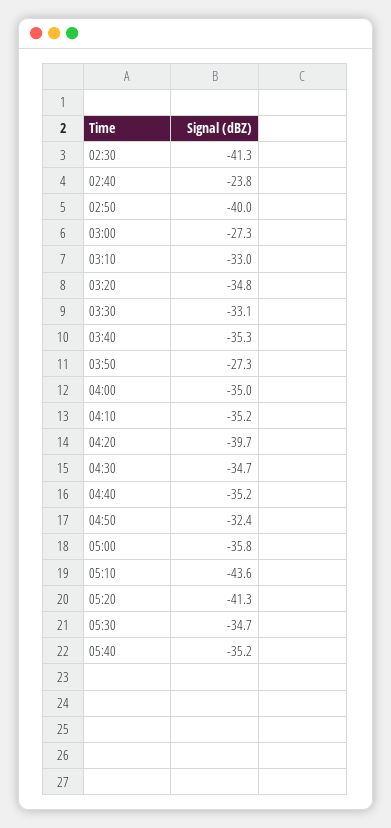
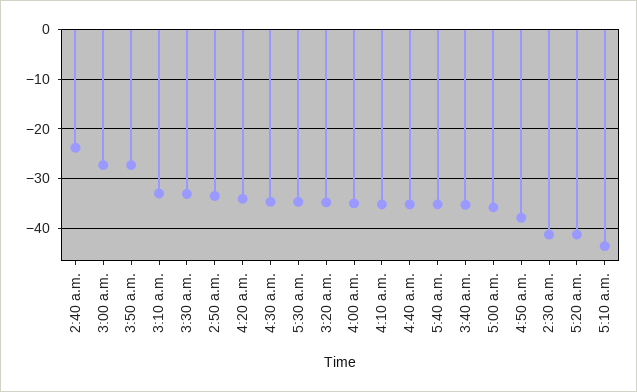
  {
    "02:30": -41.3,
    "02:40": -23.8,
-   "02:50": -40,
+   "02:50": -34,
    "03:00": -27.3,
    "03:10": -33,
    "03:20": -34.8,
    "03:30": -33.1,
    "03:40": -35.3,
    "03:50": -27.3,
    "04:00": -35,
    "04:10": -35.2,
-   "04:20": -39.7,
+   "04:20": -34,
    "04:30": -34.7,
    "04:40": -35.2,
-   "04:50": -32.4,
+   "04:50": -38,
    "05:00": -35.8,
    "05:10": -43.6,
    "05:20": -41.3,
    "05:30": -34.7,
    "05:40": -35.2
  }

